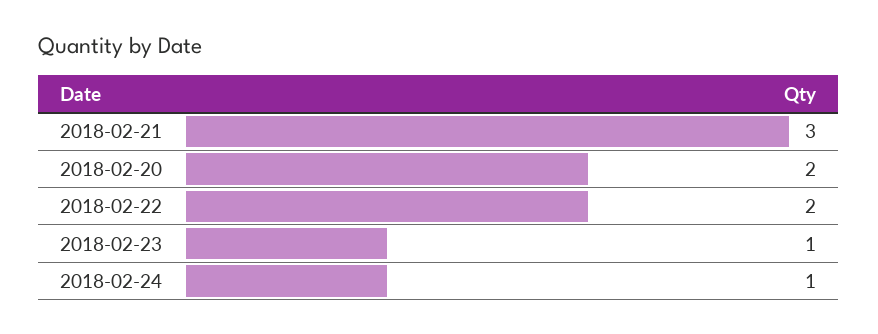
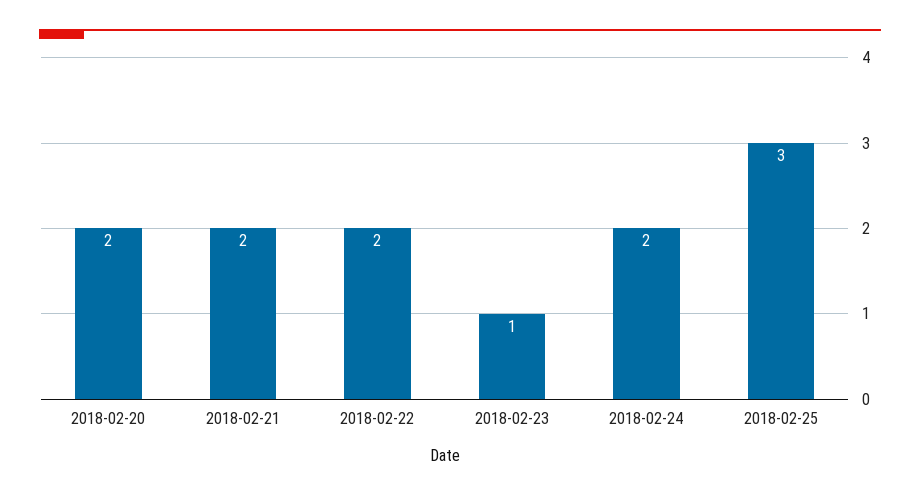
  {
-   "2018-02-21": 3,
+   "2018-02-21": 2,
    "2018-02-20": 2,
    "2018-02-22": 2,
    "2018-02-23": 1,
-   "2018-02-24": 1
+   "2018-02-24": 2,
+   "2018-02-25": 3
  }

